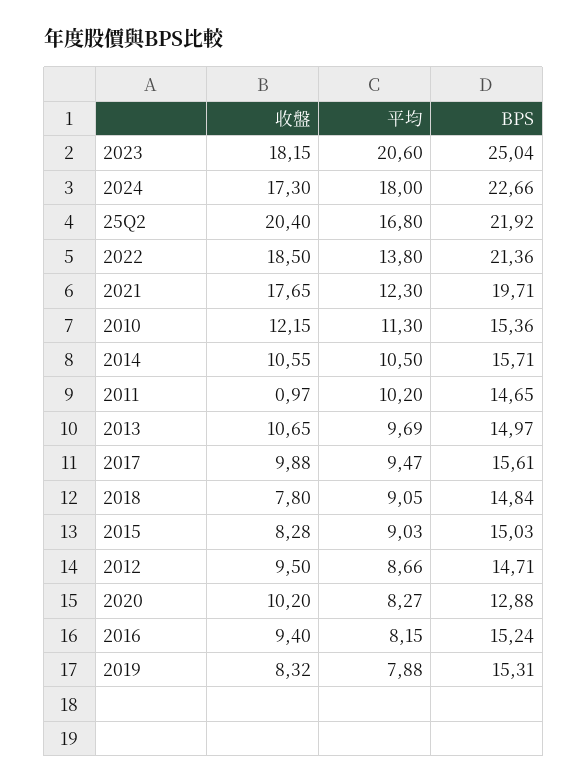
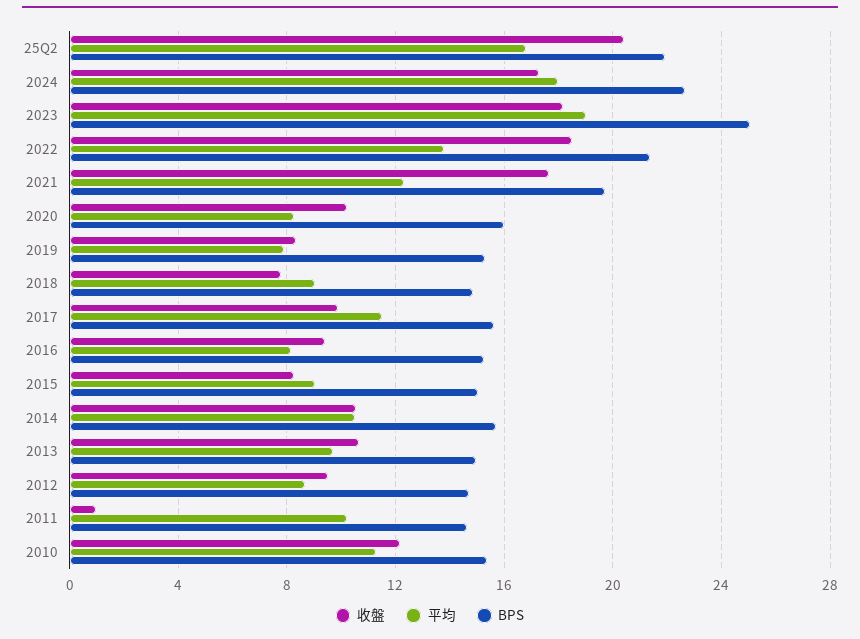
  {
    "收盤": {
      "2023": 18.15,
      "2024": 17.3,
      "25Q2": 20.4,
      "2022": 18.5,
      "2021": 17.65,
      "2010": 12.15,
      "2014": 10.55,
      "2011": 0.97,
      "2013": 10.65,
      "2017": 9.88,
      "2018": 7.8,
      "2015": 8.28,
      "2012": 9.5,
      "2020": 10.2,
      "2016": 9.4,
      "2019": 8.32
    },
    "平均": {
-     "2023": 20.6,
+     "2023": 19,
      "2024": 18,
      "25Q2": 16.8,
      "2022": 13.8,
      "2021": 12.3,
      "2010": 11.3,
      "2014": 10.5,
      "2011": 10.2,
      "2013": 9.69,
-     "2017": 9.47,
+     "2017": 11.5,
      "2018": 9.05,
      "2015": 9.03,
      "2012": 8.66,
      "2020": 8.27,
      "2016": 8.15,
      "2019": 7.88
    },
    "BPS": {
      "2023": 25.04,
      "2024": 22.66,
      "25Q2": 21.92,
      "2022": 21.36,
      "2021": 19.71,
      "2010": 15.36,
      "2014": 15.71,
      "2011": 14.65,
      "2013": 14.97,
      "2017": 15.61,
      "2018": 14.84,
      "2015": 15.03,
      "2012": 14.71,
-     "2020": 12.88,
+     "2020": 16,
      "2016": 15.24,
      "2019": 15.31
    }
  }

